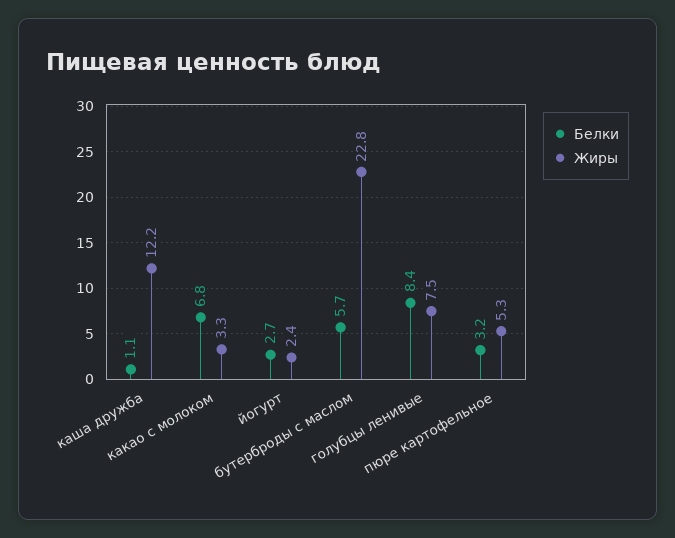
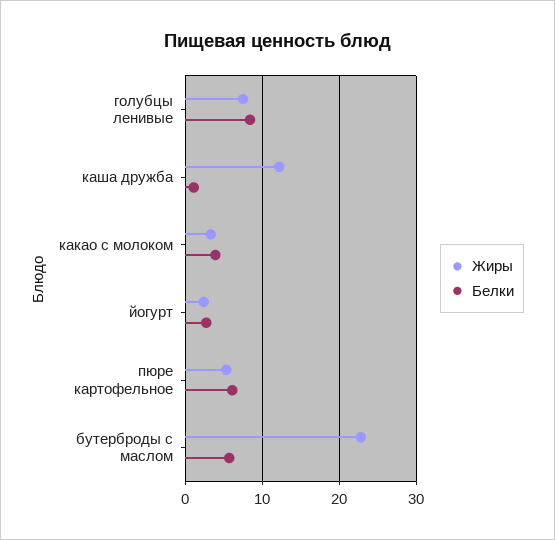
  {
    "Белки": {
      "каша дружба": 1.1,
-     "какао с молоком": 6.8,
+     "какао с молоком": 4,
      "йогурт": 2.7,
      "бутерброды с маслом": 5.7,
      "голубцы ленивые": 8.4,
-     "пюре картофельное": 3.2
+     "пюре картофельное": 6
    },
    "Жиры": {
      "каша дружба": 12.2,
      "какао с молоком": 3.3,
      "йогурт": 2.4,
      "бутерброды с маслом": 22.8,
      "голубцы ленивые": 7.5,
      "пюре картофельное": 5.3
    }
  }

